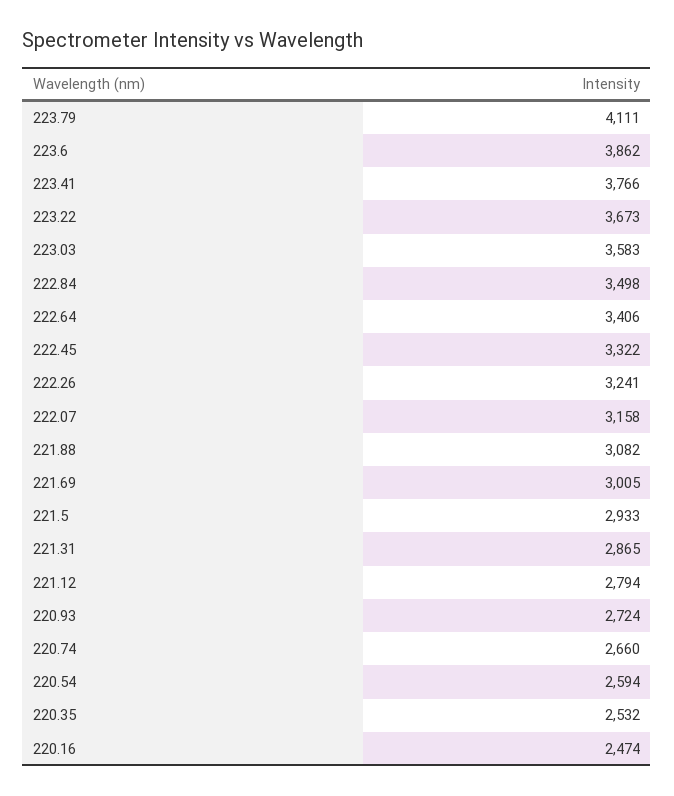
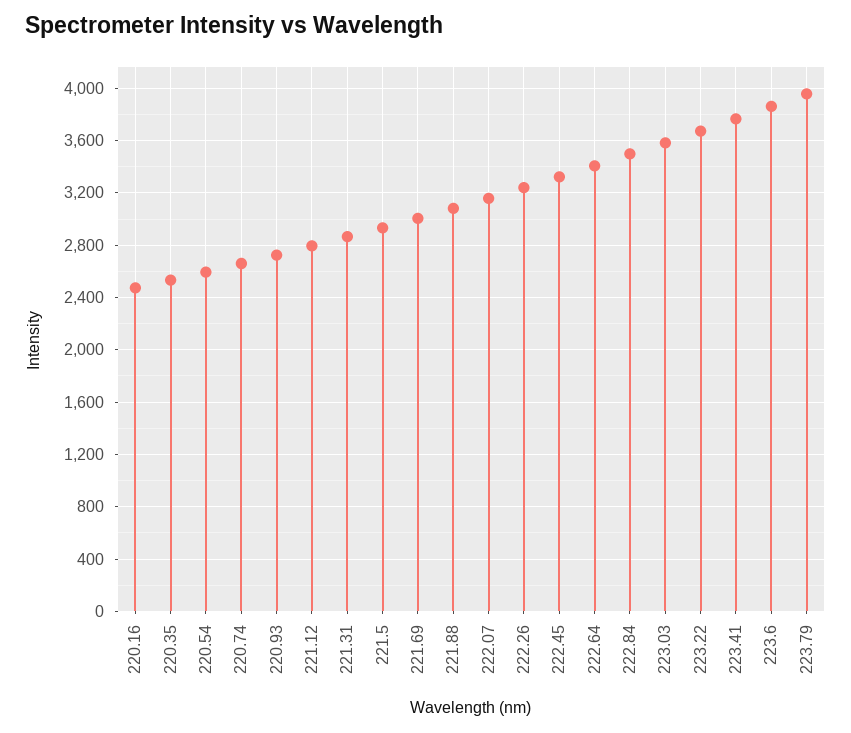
  {
-   "223.79": 4111,
+   "223.79": 3950,
    "223.6": 3862,
    "223.41": 3766,
    "223.22": 3673,
    "223.03": 3583,
    "222.84": 3498,
    "222.64": 3406,
    "222.45": 3322,
    "222.26": 3241,
    "222.07": 3158,
    "221.88": 3082,
    "221.69": 3005,
    "221.5": 2933,
    "221.31": 2865,
    "221.12": 2794,
    "220.93": 2724,
    "220.74": 2660,
    "220.54": 2594,
    "220.35": 2532,
    "220.16": 2474
  }

